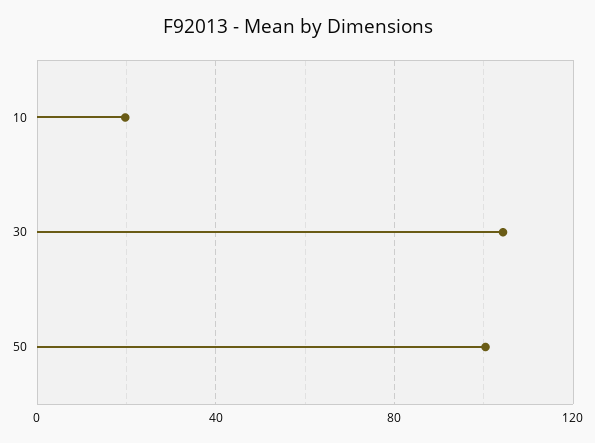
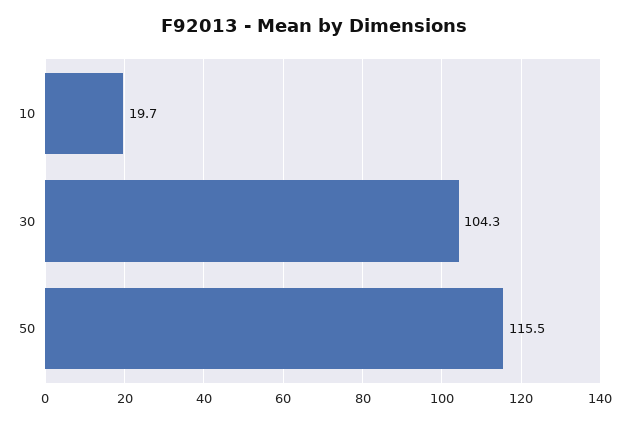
  {
    "10": 19.7,
    "30": 104.3,
-   "50": 100
+   "50": 115.5
  }

